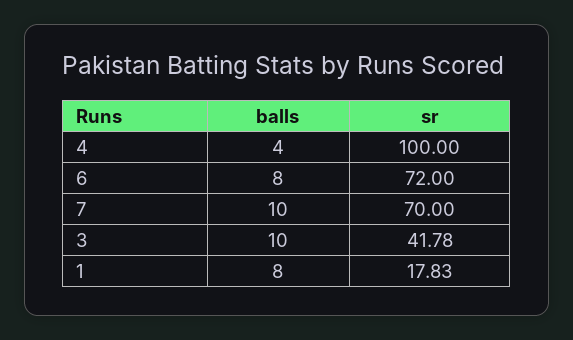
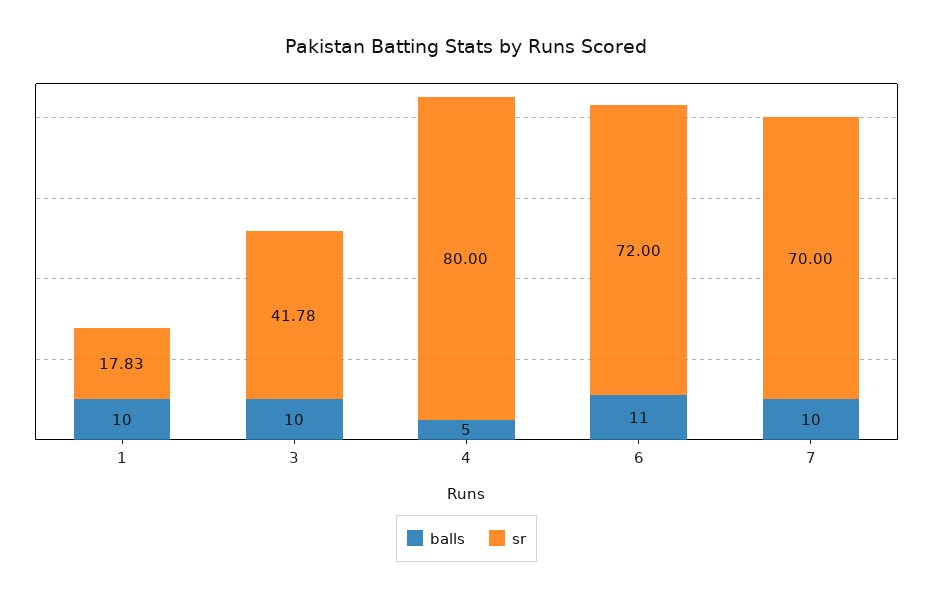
  {
    "balls": {
-     "4": 4,
+     "4": 5,
-     "6": 8,
+     "6": 11,
      "7": 10,
      "3": 10,
-     "1": 8
+     "1": 10
    },
    "sr": {
-     "4": 100,
+     "4": 80,
      "6": 72,
      "7": 70,
      "3": 41.78,
      "1": 17.83
    }
  }

